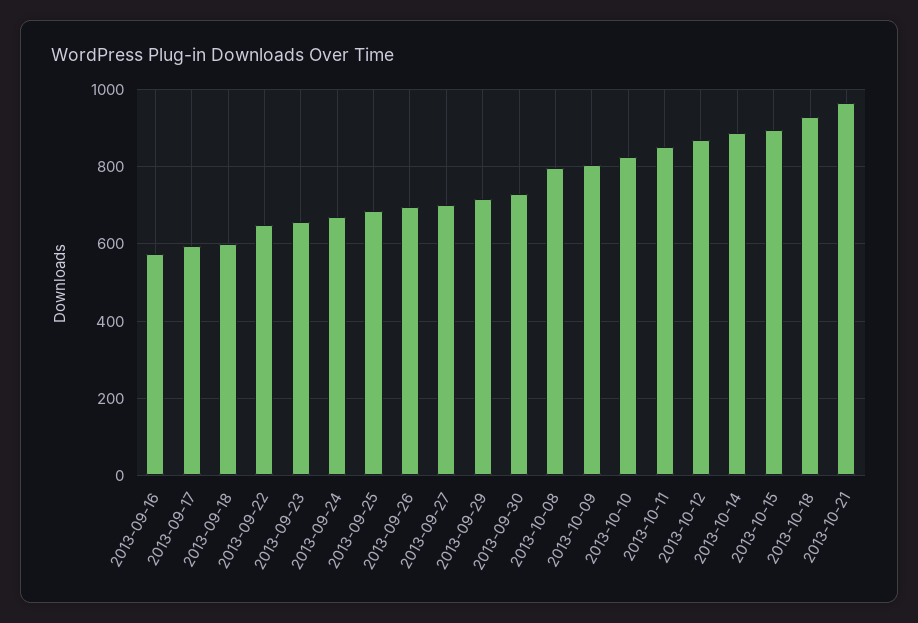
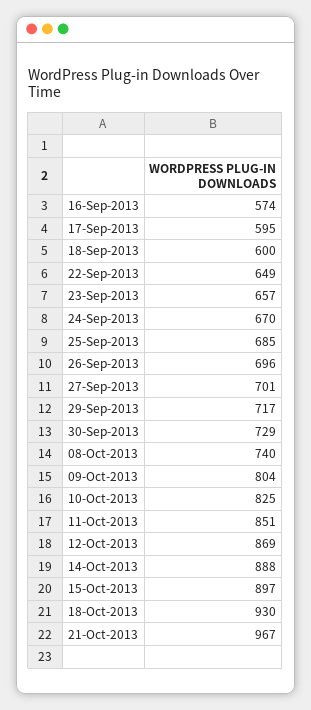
  {
    "2013-09-16": 574,
    "2013-09-17": 595,
    "2013-09-18": 600,
    "2013-09-22": 649,
    "2013-09-23": 657,
    "2013-09-24": 670,
    "2013-09-25": 685,
    "2013-09-26": 696,
    "2013-09-27": 701,
    "2013-09-29": 717,
    "2013-09-30": 729,
-   "2013-10-08": 800,
+   "2013-10-08": 740,
    "2013-10-09": 804,
    "2013-10-10": 825,
    "2013-10-11": 851,
    "2013-10-12": 869,
    "2013-10-14": 888,
    "2013-10-15": 897,
    "2013-10-18": 930,
    "2013-10-21": 967
  }

